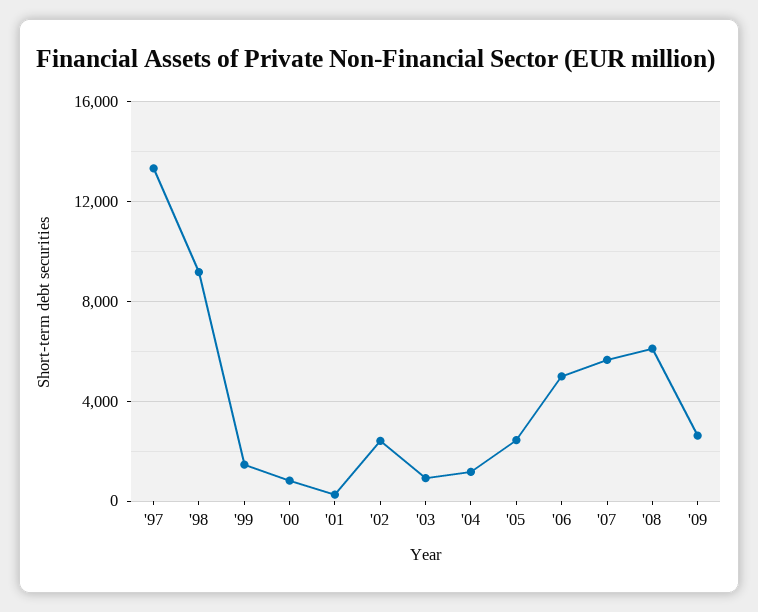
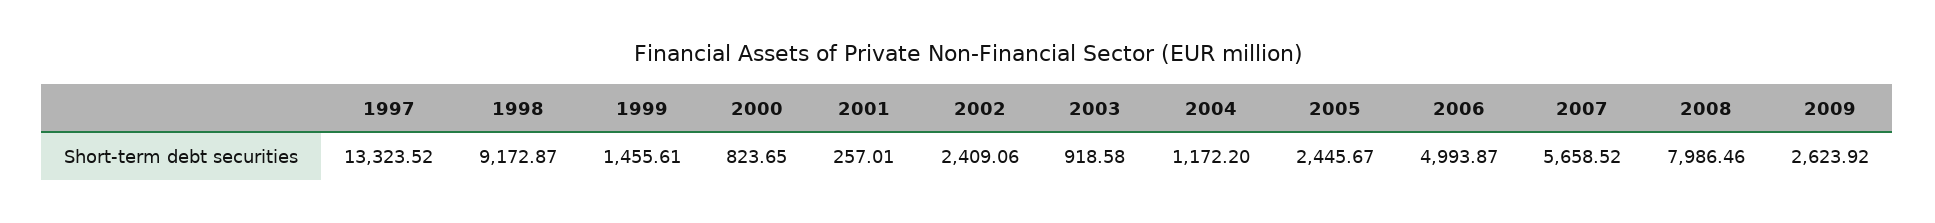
  {
    "'97": 13323.52,
    "'98": 9172.87,
    "'99": 1455.61,
    "'00": 823.65,
    "'01": 257.01,
    "'02": 2409.06,
    "'03": 918.58,
    "'04": 1172.2,
    "'05": 2445.67,
    "'06": 4993.87,
    "'07": 5658.52,
-   "'08": 6000,
+   "'08": 7986.46,
    "'09": 2623.92
  }

